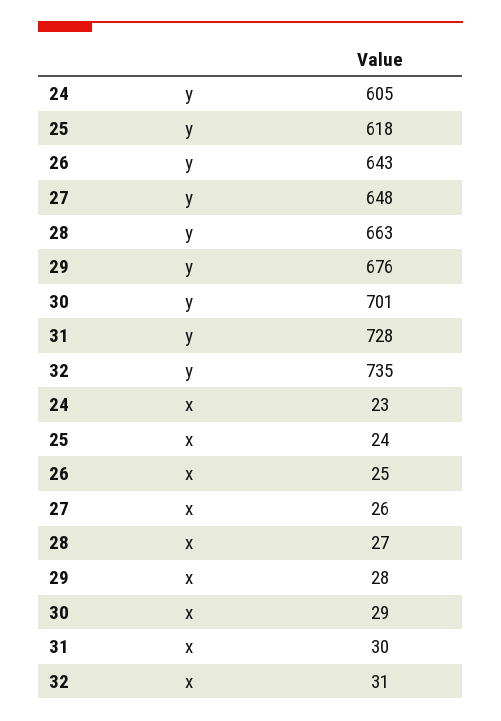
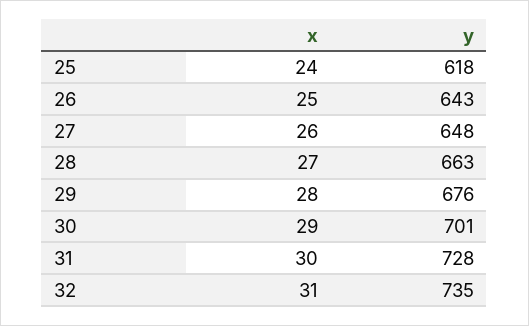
  {
-   "24": {
-     "y": 605,
-     "x": 23
-   },
    "25": {
      "y": 618,
      "x": 24
    },
    "26": {
      "y": 643,
      "x": 25
    },
    "27": {
      "y": 648,
      "x": 26
    },
    "28": {
      "y": 663,
      "x": 27
    },
    "29": {
      "y": 676,
      "x": 28
    },
    "30": {
      "y": 701,
      "x": 29
    },
    "31": {
      "y": 728,
      "x": 30
    },
    "32": {
      "y": 735,
      "x": 31
    }
  }

